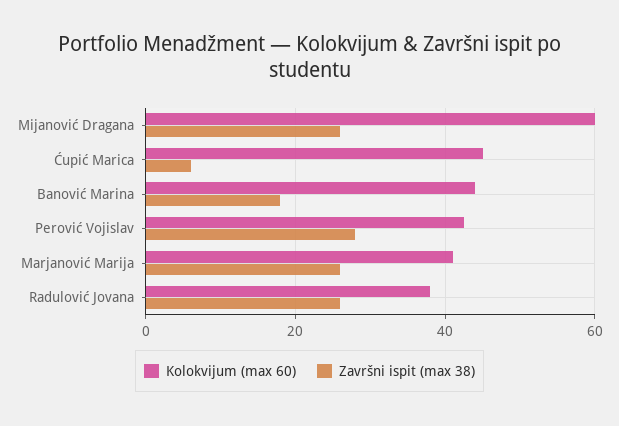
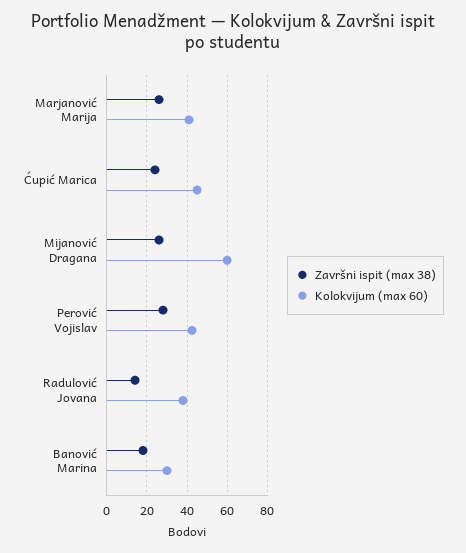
  {
    "Kolokvijum (max 60)": {
      "Mijanović Dragana": 60,
      "Ćupić Marica": 46,
-     "Banović Marina": 44,
+     "Banović Marina": 30,
      "Perović Vojislav": 42,
      "Marjanović Marija": 42,
      "Radulović Jovana": 38
    },
    "Završni ispit (max 38)": {
      "Mijanović Dragana": 26,
-     "Ćupić Marica": 6,
+     "Ćupić Marica": 25,
      "Banović Marina": 18,
      "Perović Vojislav": 28,
      "Marjanović Marija": 26,
-     "Radulović Jovana": 26
+     "Radulović Jovana": 15
    }
  }

